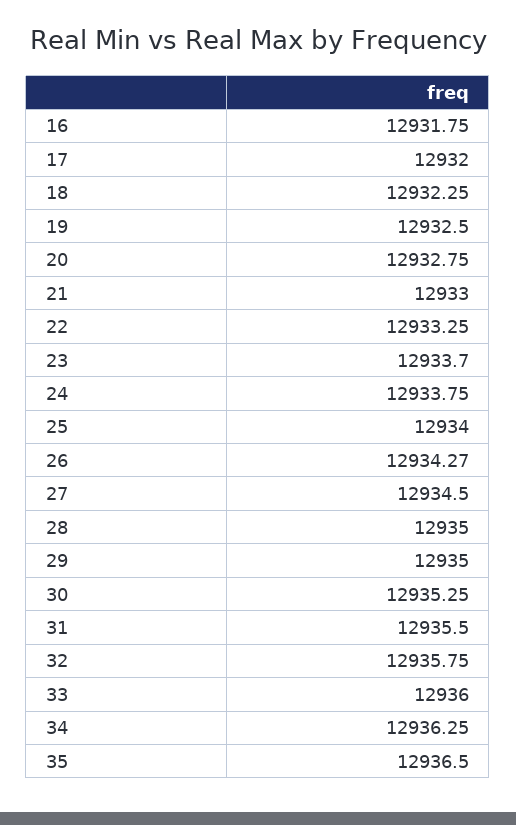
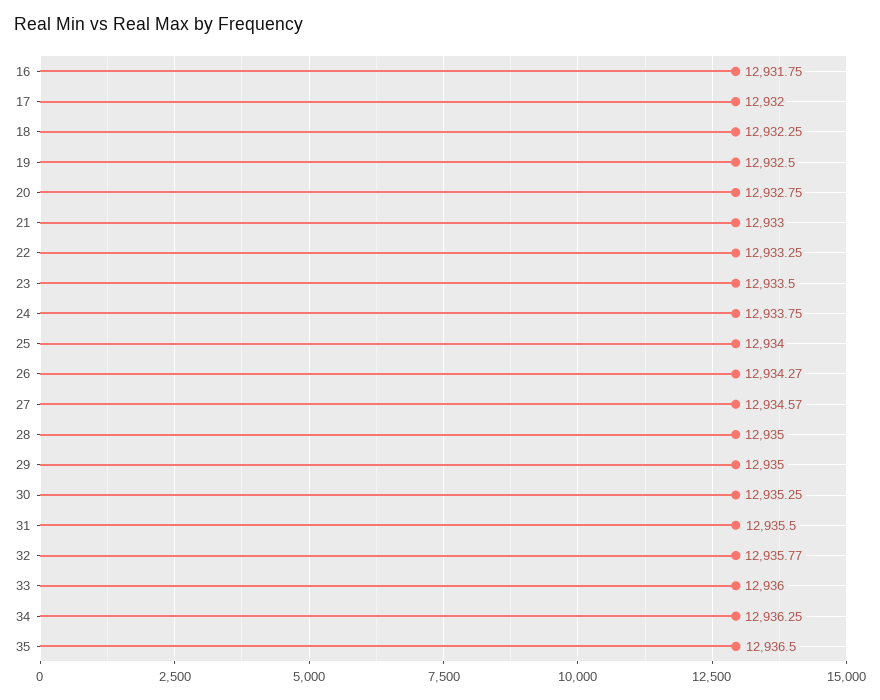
  {
    "16": 12931.75,
    "17": 12932,
    "18": 12932.25,
    "19": 12932.5,
    "20": 12932.75,
    "21": 12933,
    "22": 12933.25,
-   "23": 12933.7,
+   "23": 12933.5,
    "24": 12933.75,
    "25": 12934,
    "26": 12934.27,
-   "27": 12934.5,
+   "27": 12934.57,
    "28": 12935,
    "29": 12935,
    "30": 12935.25,
    "31": 12935.5,
-   "32": 12935.75,
+   "32": 12935.77,
    "33": 12936,
    "34": 12936.25,
    "35": 12936.5
  }

